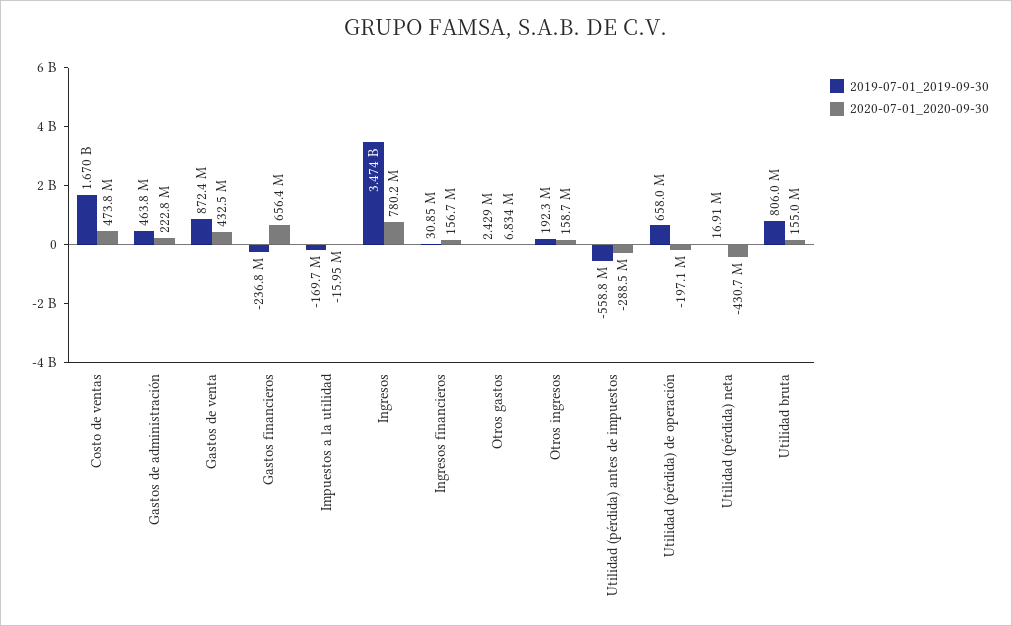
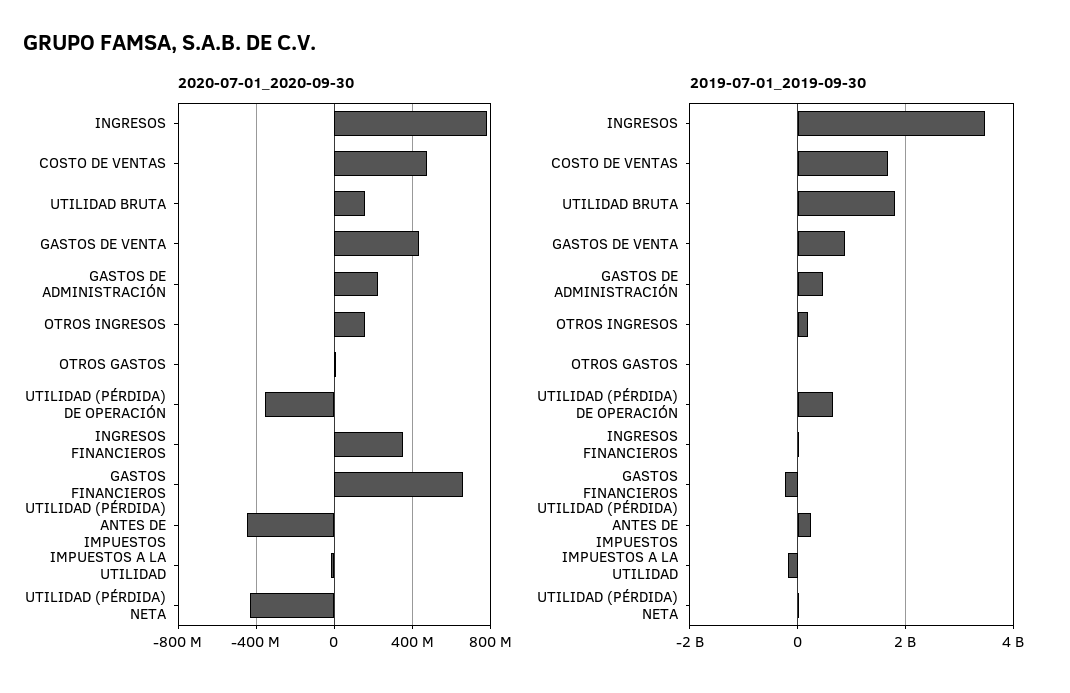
  {
    "2019-07-01_2019-09-30": {
      "Costo de ventas": 1670000000,
      "Gastos de administración": 463800000,
      "Gastos de venta": 872400000,
      "Gastos financieros": -236800000,
      "Impuestos a la utilidad": -169700000,
      "Ingresos": 3474000000,
      "Ingresos financieros": 30850000,
      "Otros gastos": 2429000,
      "Otros ingresos": 192300000,
-     "Utilidad (pérdida) antes de impuestos": -558800000,
+     "Utilidad (pérdida) antes de impuestos": 200000000,
      "Utilidad (pérdida) de operación": 658000000,
      "Utilidad (pérdida) neta": 16910000,
-     "Utilidad bruta": 806000000
+     "Utilidad bruta": 1800000000
    },
    "2020-07-01_2020-09-30": {
      "Costo de ventas": 473800000,
      "Gastos de administración": 222800000,
      "Gastos de venta": 432500000,
      "Gastos financieros": 656400000,
      "Impuestos a la utilidad": -15950000,
      "Ingresos": 780200000,
-     "Ingresos financieros": 156700000,
+     "Ingresos financieros": 350000000,
      "Otros gastos": 6834000,
      "Otros ingresos": 158700000,
-     "Utilidad (pérdida) antes de impuestos": -288500000,
+     "Utilidad (pérdida) antes de impuestos": -450000000,
-     "Utilidad (pérdida) de operación": -197100000,
+     "Utilidad (pérdida) de operación": -350000000,
      "Utilidad (pérdida) neta": -430700000,
      "Utilidad bruta": 155000000
    }
  }

